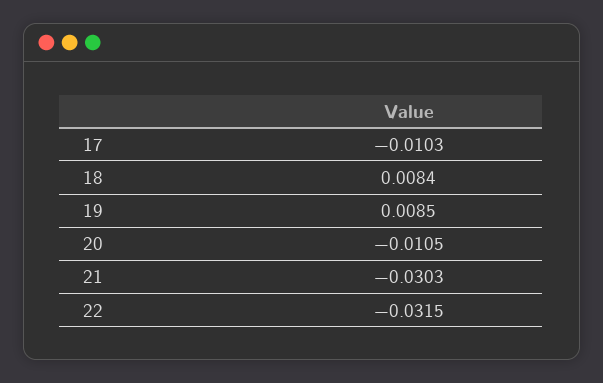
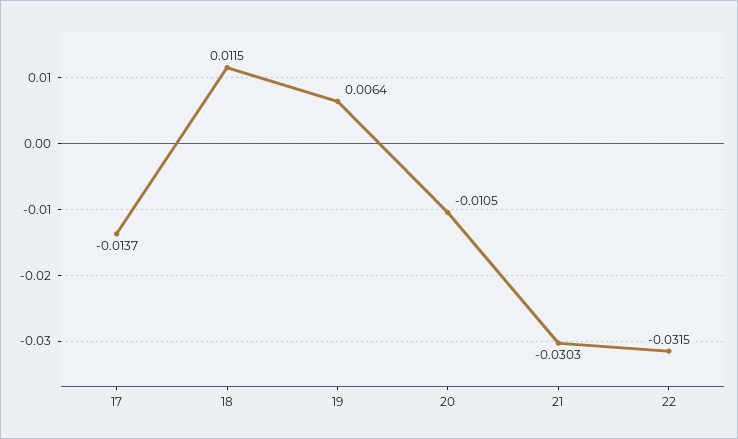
  {
-   "17": -0.0103,
+   "17": -0.0137,
-   "18": 0.0084,
+   "18": 0.0115,
-   "19": 0.0085,
+   "19": 0.0064,
    "20": -0.0105,
    "21": -0.0303,
    "22": -0.0315
  }

